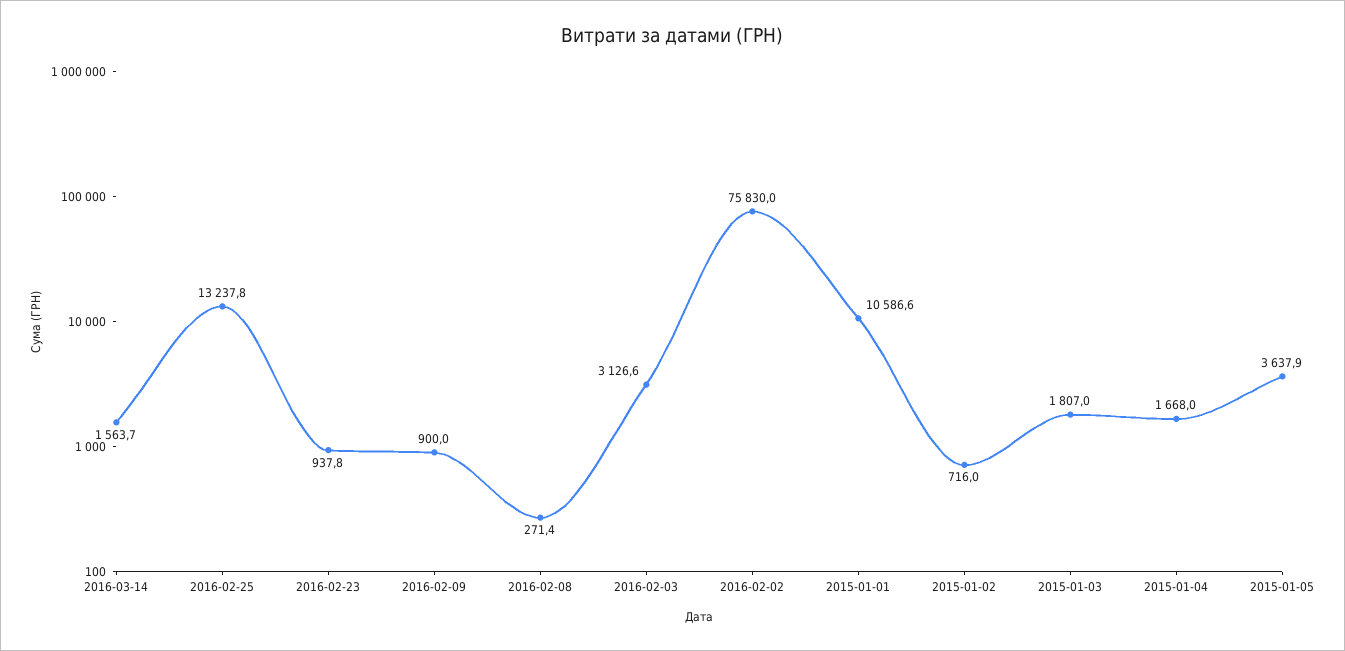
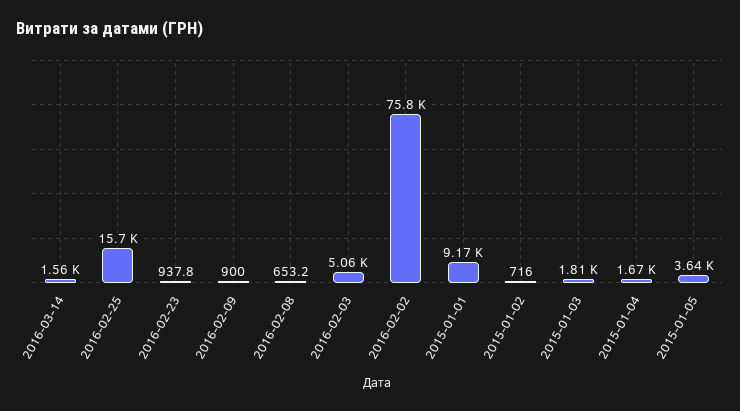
  {
    "2016-03-14": 1563.7,
-   "2016-02-25": 13237.8,
+   "2016-02-25": 15700,
    "2016-02-23": 937.8,
    "2016-02-09": 900,
-   "2016-02-08": 271.4,
+   "2016-02-08": 653.2,
-   "2016-02-03": 3126.6,
+   "2016-02-03": 5060,
    "2016-02-02": 75830,
-   "2015-01-01": 10586.6,
+   "2015-01-01": 9170,
    "2015-01-02": 716,
    "2015-01-03": 1807,
    "2015-01-04": 1668,
    "2015-01-05": 3637.9
  }

